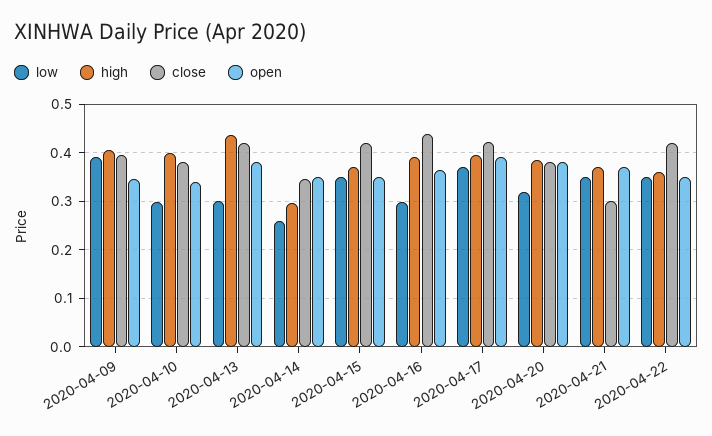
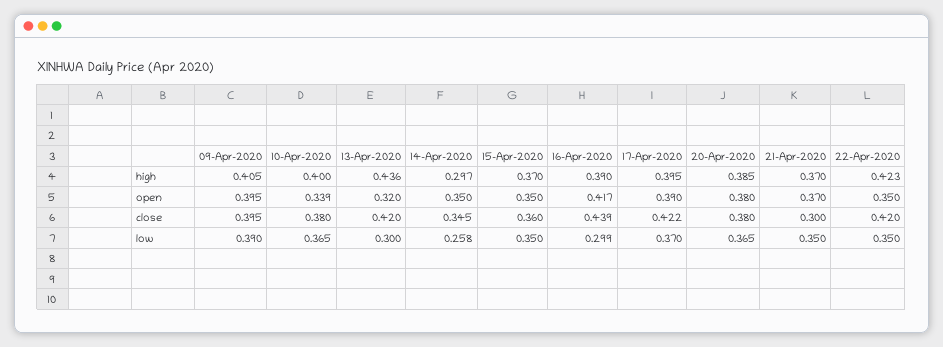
  {
    "low": {
      "2020-04-09": 0.39,
-     "2020-04-10": 0.3,
+     "2020-04-10": 0.365,
      "2020-04-13": 0.3,
      "2020-04-14": 0.258,
      "2020-04-15": 0.35,
      "2020-04-16": 0.299,
      "2020-04-17": 0.37,
-     "2020-04-20": 0.32,
+     "2020-04-20": 0.365,
      "2020-04-21": 0.35,
      "2020-04-22": 0.35
    },
    "high": {
      "2020-04-09": 0.405,
      "2020-04-10": 0.4,
      "2020-04-13": 0.436,
      "2020-04-14": 0.297,
      "2020-04-15": 0.37,
      "2020-04-16": 0.39,
      "2020-04-17": 0.395,
      "2020-04-20": 0.385,
      "2020-04-21": 0.37,
-     "2020-04-22": 0.36
+     "2020-04-22": 0.423
    },
    "close": {
      "2020-04-09": 0.395,
      "2020-04-10": 0.38,
      "2020-04-13": 0.42,
      "2020-04-14": 0.345,
-     "2020-04-15": 0.42,
+     "2020-04-15": 0.36,
      "2020-04-16": 0.439,
      "2020-04-17": 0.422,
      "2020-04-20": 0.38,
      "2020-04-21": 0.3,
      "2020-04-22": 0.42
    },
    "open": {
-     "2020-04-09": 0.34,
+     "2020-04-09": 0.395,
      "2020-04-10": 0.339,
-     "2020-04-13": 0.38,
+     "2020-04-13": 0.32,
      "2020-04-14": 0.35,
      "2020-04-15": 0.35,
-     "2020-04-16": 0.36,
+     "2020-04-16": 0.417,
      "2020-04-17": 0.39,
      "2020-04-20": 0.38,
      "2020-04-21": 0.37,
      "2020-04-22": 0.35
    }
  }

